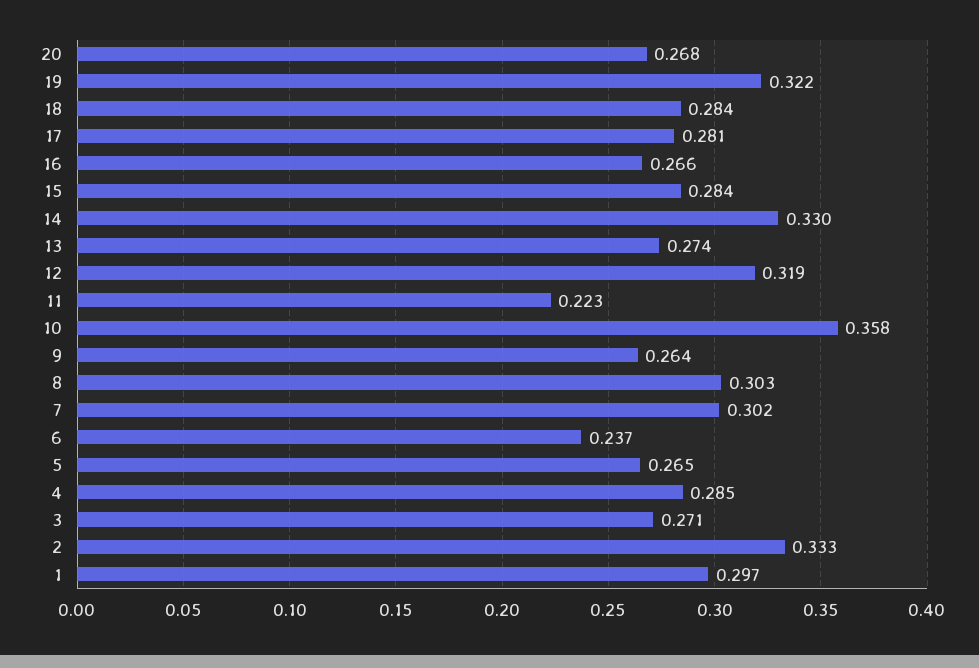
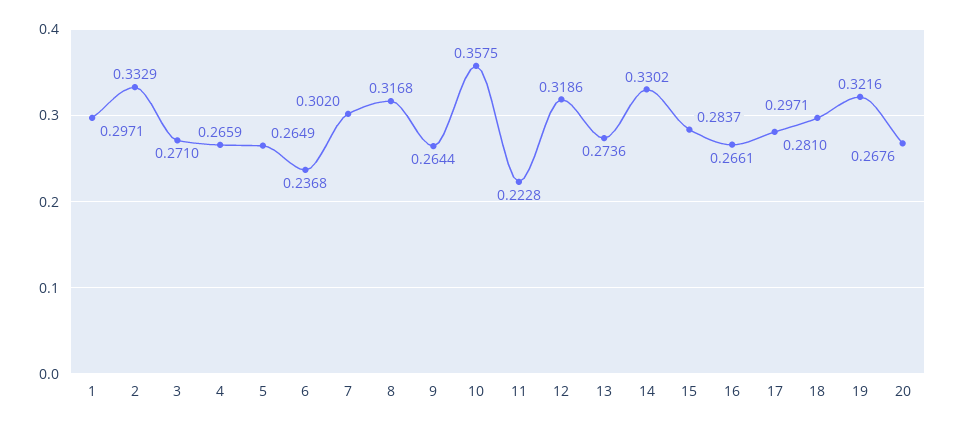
  {
    "20": 0.2676,
    "19": 0.3216,
-   "18": 0.284,
+   "18": 0.2971,
    "17": 0.281,
    "16": 0.2661,
    "15": 0.2837,
    "14": 0.3302,
    "13": 0.2736,
    "12": 0.3186,
    "11": 0.2228,
    "10": 0.3575,
    "9": 0.2644,
-   "8": 0.303,
+   "8": 0.3168,
    "7": 0.302,
    "6": 0.2368,
    "5": 0.2649,
-   "4": 0.285,
+   "4": 0.2659,
    "3": 0.271,
    "2": 0.3329,
    "1": 0.2971
  }

